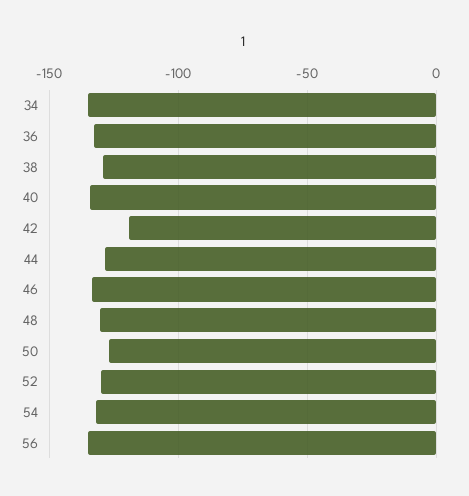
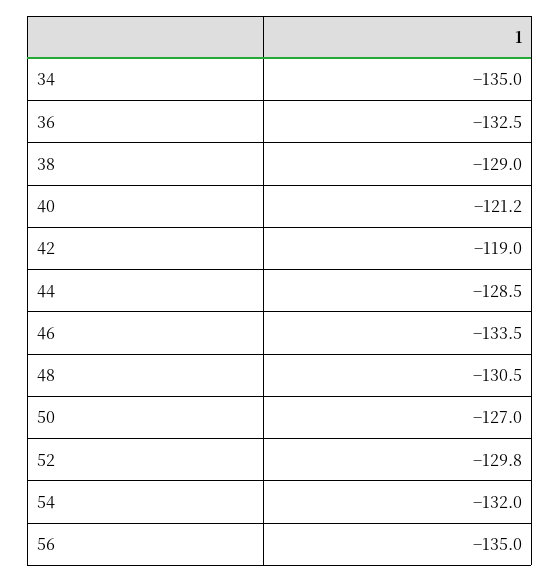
  {
    "34": -135,
    "36": -132.5,
    "38": -129,
-   "40": -135,
+   "40": -121.2,
    "42": -119,
    "44": -128.5,
    "46": -133.5,
    "48": -130.5,
    "50": -127,
    "52": -129.8,
    "54": -132,
    "56": -135
  }

